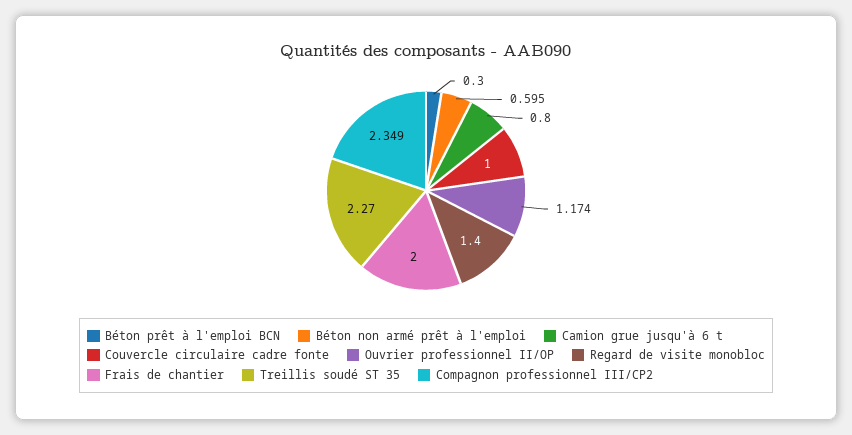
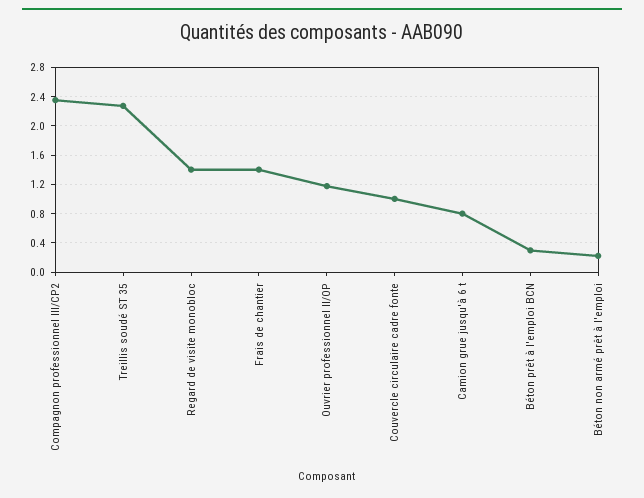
  {
    "Béton prêt à l'emploi BCN": 0.3,
-   "Béton non armé prêt à l'emploi": 0.595,
+   "Béton non armé prêt à l'emploi": 0.2,
    "Camion grue jusqu'à 6 t": 0.8,
    "Couvercle circulaire cadre fonte": 1,
    "Ouvrier professionnel II/OP": 1.174,
    "Regard de visite monobloc": 1.4,
-   "Frais de chantier": 2,
+   "Frais de chantier": 1.4,
    "Treillis soudé ST 35": 2.27,
    "Compagnon professionnel III/CP2": 2.349
  }

